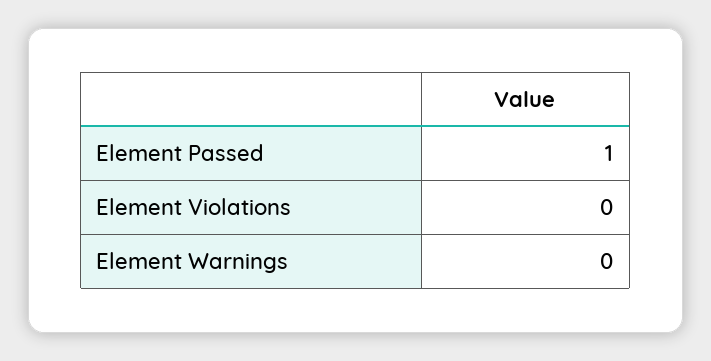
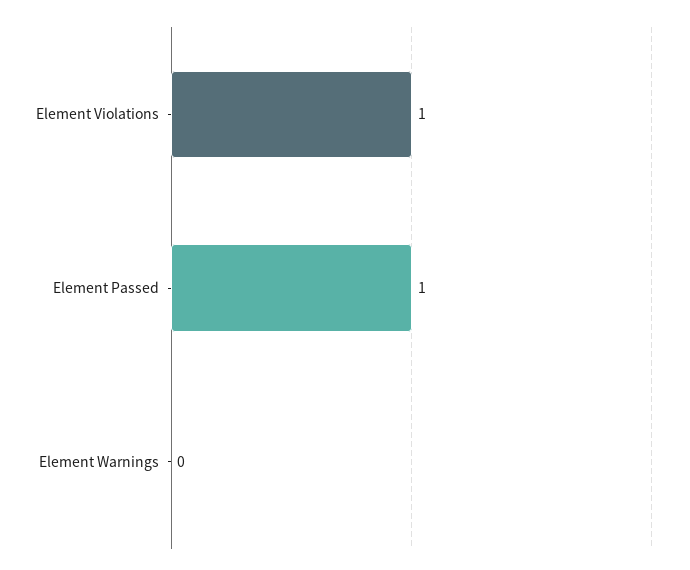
  {
    "Element Passed": 1,
-   "Element Violations": 0,
+   "Element Violations": 1,
    "Element Warnings": 0
  }

